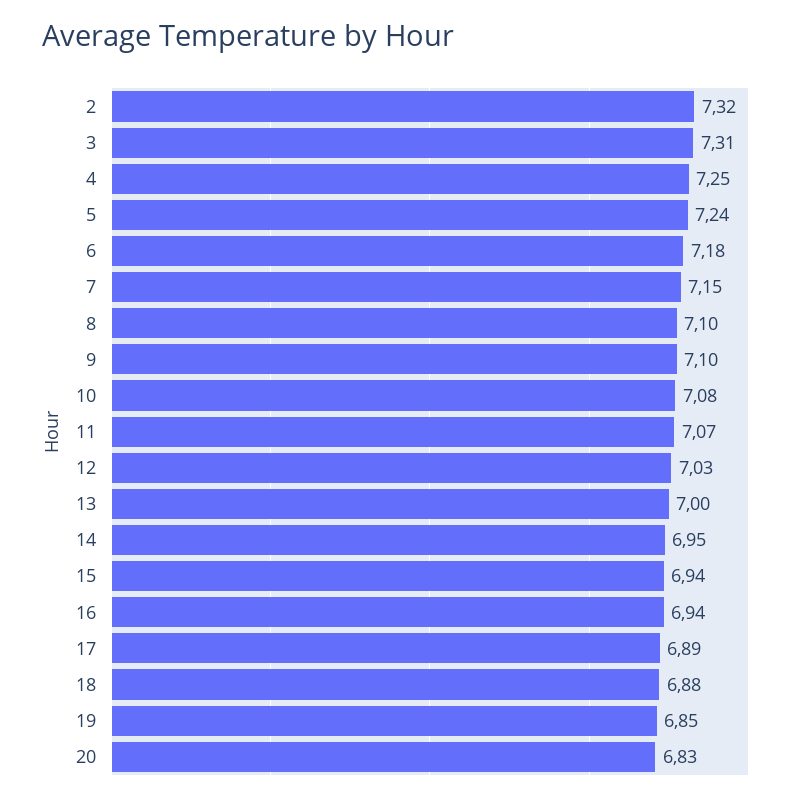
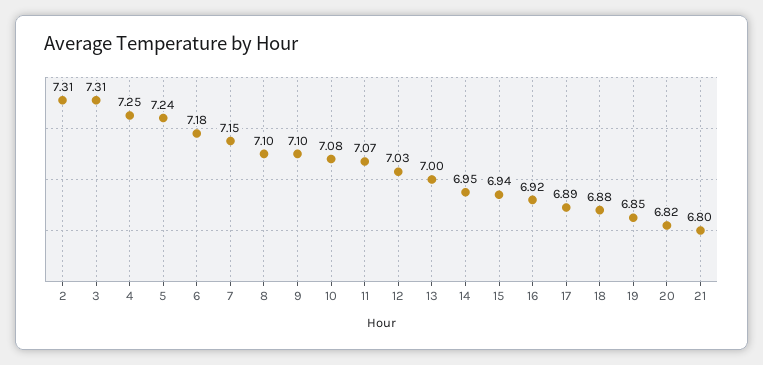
  {
-   "2": 7.32,
+   "2": 7.31,
    "3": 7.31,
    "4": 7.25,
    "5": 7.24,
    "6": 7.18,
    "7": 7.15,
    "8": 7.1,
    "9": 7.1,
    "10": 7.08,
    "11": 7.07,
    "12": 7.03,
    "13": 7,
    "14": 6.95,
    "15": 6.94,
-   "16": 6.94,
+   "16": 6.92,
    "17": 6.89,
    "18": 6.88,
    "19": 6.85,
-   "20": 6.83
+   "20": 6.82,
+   "21": 6.8
  }

